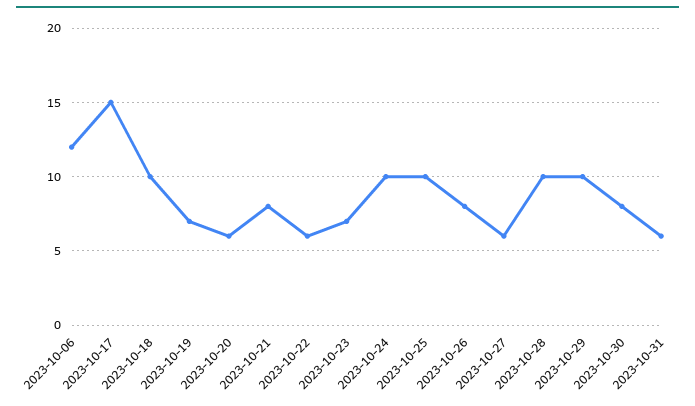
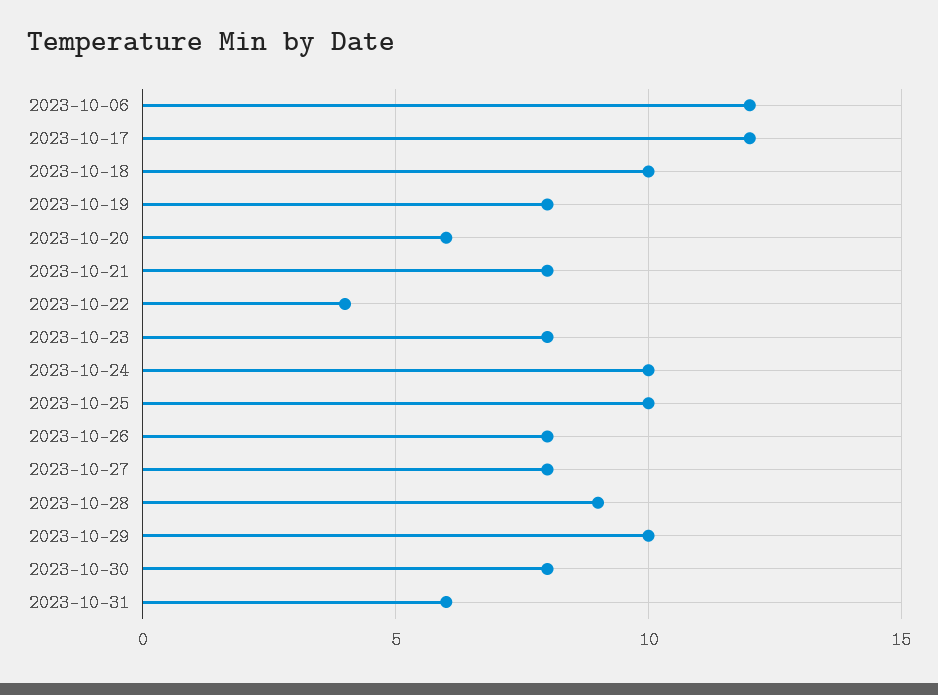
  {
    "2023-10-06": 12,
-   "2023-10-17": 15,
+   "2023-10-17": 12,
    "2023-10-18": 10,
-   "2023-10-19": 7,
+   "2023-10-19": 8,
    "2023-10-20": 6,
    "2023-10-21": 8,
-   "2023-10-22": 6,
+   "2023-10-22": 4,
-   "2023-10-23": 7,
+   "2023-10-23": 8,
    "2023-10-24": 10,
    "2023-10-25": 10,
    "2023-10-26": 8,
-   "2023-10-27": 6,
+   "2023-10-27": 8,
-   "2023-10-28": 10,
+   "2023-10-28": 9,
    "2023-10-29": 10,
    "2023-10-30": 8,
    "2023-10-31": 6
  }

